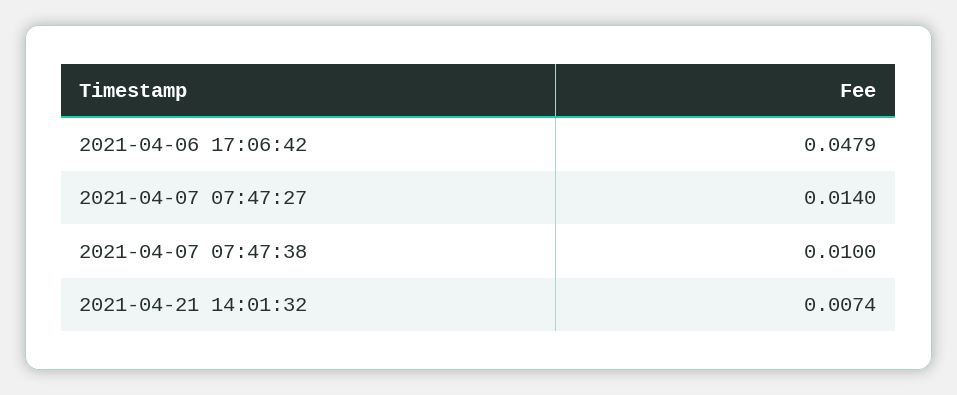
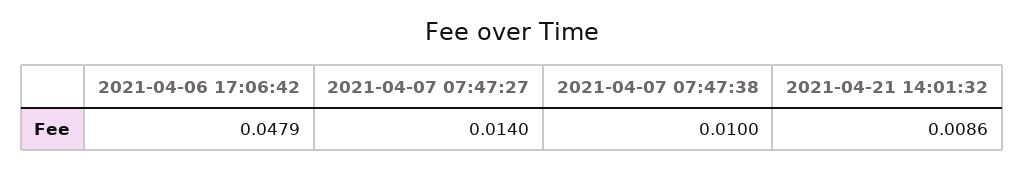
  {
    "2021-04-06 17:06:42": 0.0479,
    "2021-04-07 07:47:27": 0.014,
    "2021-04-07 07:47:38": 0.01,
-   "2021-04-21 14:01:32": 0.0074
+   "2021-04-21 14:01:32": 0.0086
  }

